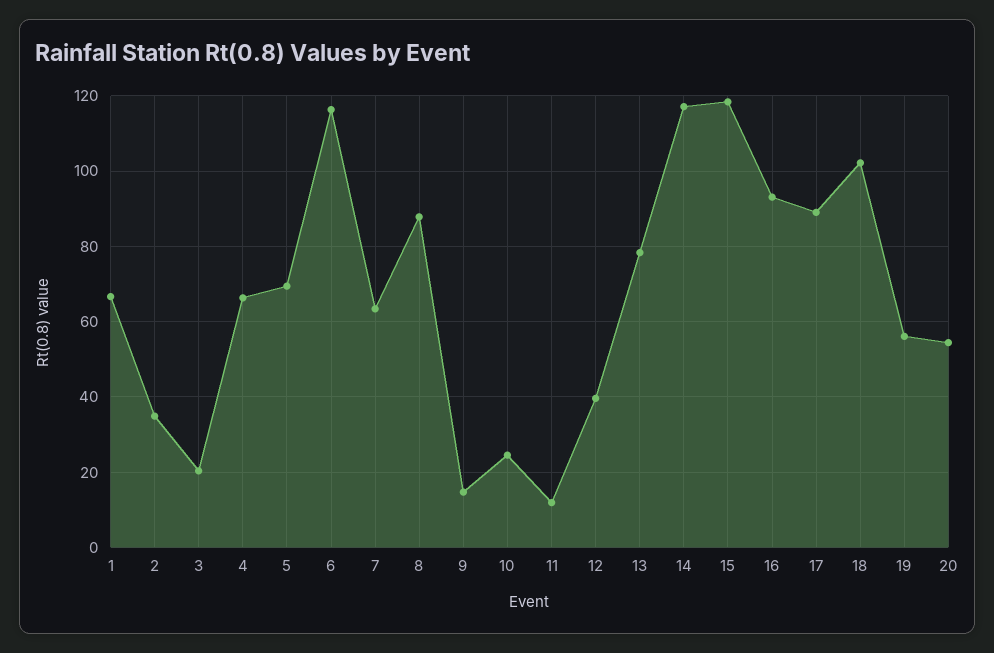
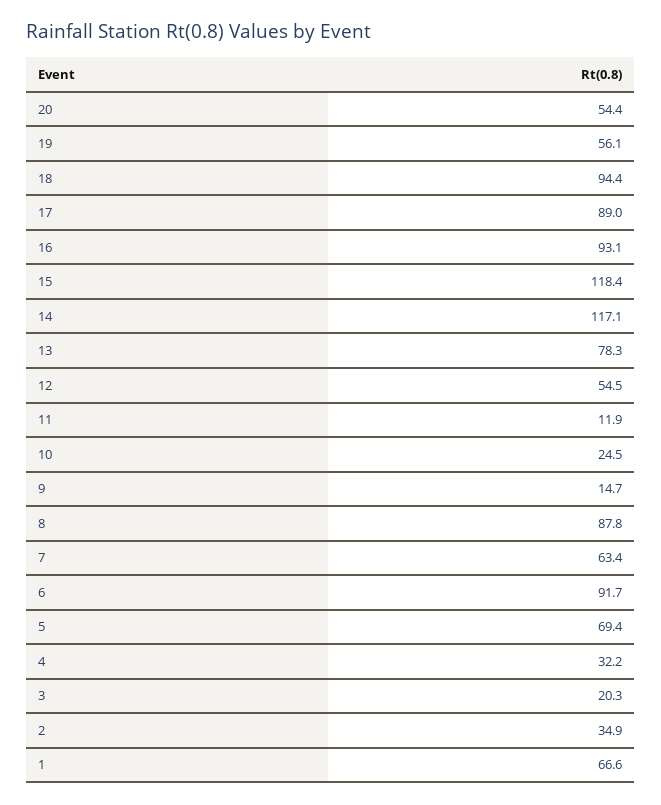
  {
    "1": 66.6,
    "2": 34.9,
    "3": 20.3,
-   "4": 66,
+   "4": 32.2,
    "5": 69.4,
-   "6": 116,
+   "6": 91.7,
    "7": 63.4,
    "8": 87.8,
    "9": 14.7,
    "10": 24.5,
    "11": 11.9,
-   "12": 40,
+   "12": 54.5,
    "13": 78.3,
    "14": 117.1,
    "15": 118.4,
    "16": 93.1,
    "17": 89,
-   "18": 102,
+   "18": 94.4,
    "19": 56.1,
    "20": 54.4
  }

